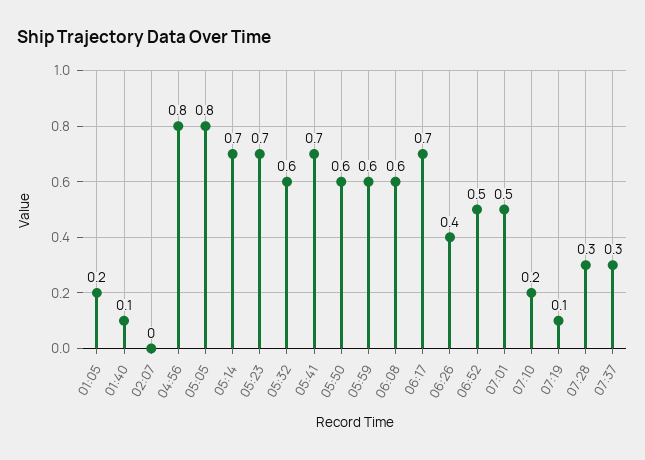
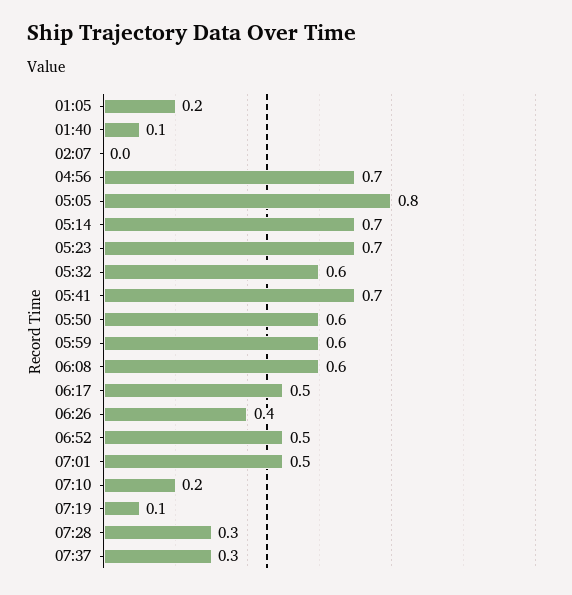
  {
    "01:05": 0.2,
    "01:40": 0.1,
    "02:07": 0,
-   "04:56": 0.8,
+   "04:56": 0.7,
    "05:05": 0.8,
    "05:14": 0.7,
    "05:23": 0.7,
    "05:32": 0.6,
    "05:41": 0.7,
    "05:50": 0.6,
    "05:59": 0.6,
    "06:08": 0.6,
-   "06:17": 0.7,
+   "06:17": 0.5,
    "06:26": 0.4,
    "06:52": 0.5,
    "07:01": 0.5,
    "07:10": 0.2,
    "07:19": 0.1,
    "07:28": 0.3,
    "07:37": 0.3
  }

